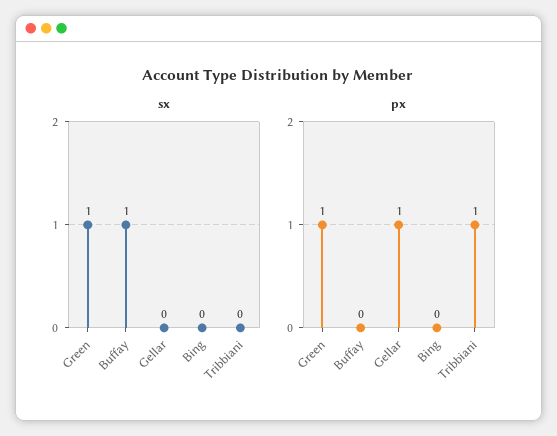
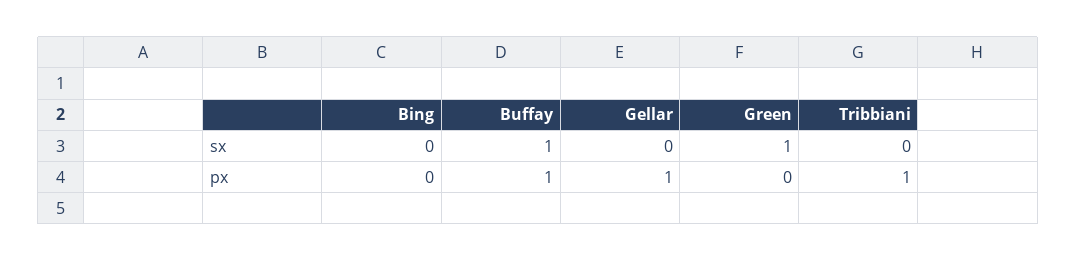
  {
    "sx": {
      "Green": 1,
      "Buffay": 1,
      "Gellar": 0,
      "Bing": 0,
      "Tribbiani": 0
    },
    "px": {
-     "Green": 1,
+     "Green": 0,
-     "Buffay": 0,
+     "Buffay": 1,
      "Gellar": 1,
      "Bing": 0,
      "Tribbiani": 1
    }
  }

